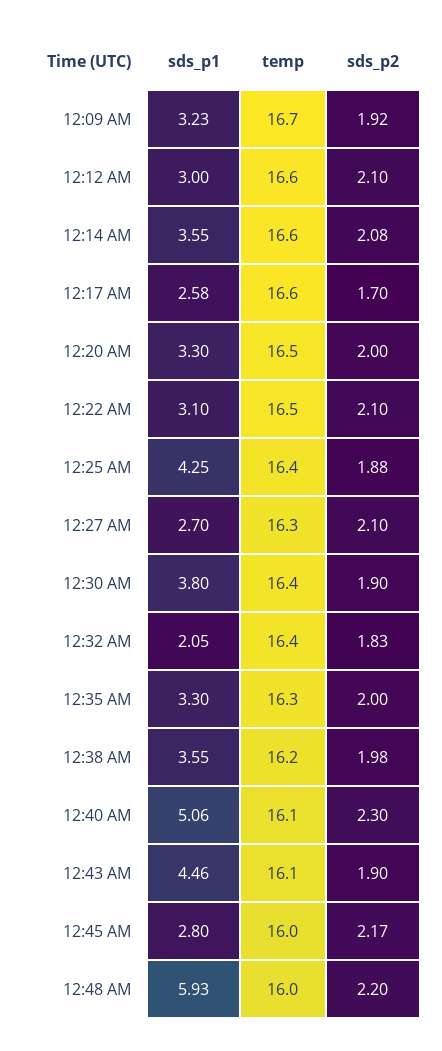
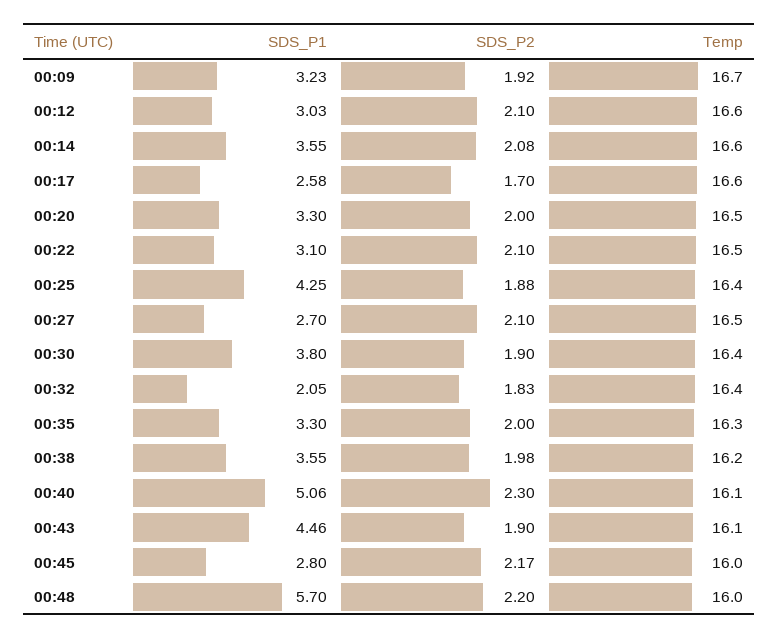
  {
    "sds_p1": {
      "12:09 AM": 3.23,
-     "12:12 AM": 3,
+     "12:12 AM": 3.03,
      "12:14 AM": 3.55,
      "12:17 AM": 2.58,
      "12:20 AM": 3.3,
      "12:22 AM": 3.1,
      "12:25 AM": 4.25,
      "12:27 AM": 2.7,
      "12:30 AM": 3.8,
      "12:32 AM": 2.05,
      "12:35 AM": 3.3,
      "12:38 AM": 3.55,
      "12:40 AM": 5.06,
      "12:43 AM": 4.46,
      "12:45 AM": 2.8,
-     "12:48 AM": 5.93
+     "12:48 AM": 5.7
    },
    "temp": {
      "12:09 AM": 16.7,
      "12:12 AM": 16.6,
      "12:14 AM": 16.6,
      "12:17 AM": 16.6,
      "12:20 AM": 16.5,
      "12:22 AM": 16.5,
      "12:25 AM": 16.4,
-     "12:27 AM": 16.3,
+     "12:27 AM": 16.5,
      "12:30 AM": 16.4,
      "12:32 AM": 16.4,
      "12:35 AM": 16.3,
      "12:38 AM": 16.2,
      "12:40 AM": 16.1,
      "12:43 AM": 16.1,
      "12:45 AM": 16,
      "12:48 AM": 16
    },
    "sds_p2": {
      "12:09 AM": 1.92,
      "12:12 AM": 2.1,
      "12:14 AM": 2.08,
      "12:17 AM": 1.7,
      "12:20 AM": 2,
      "12:22 AM": 2.1,
      "12:25 AM": 1.88,
      "12:27 AM": 2.1,
      "12:30 AM": 1.9,
      "12:32 AM": 1.83,
      "12:35 AM": 2,
      "12:38 AM": 1.98,
      "12:40 AM": 2.3,
      "12:43 AM": 1.9,
      "12:45 AM": 2.17,
      "12:48 AM": 2.2
    }
  }

